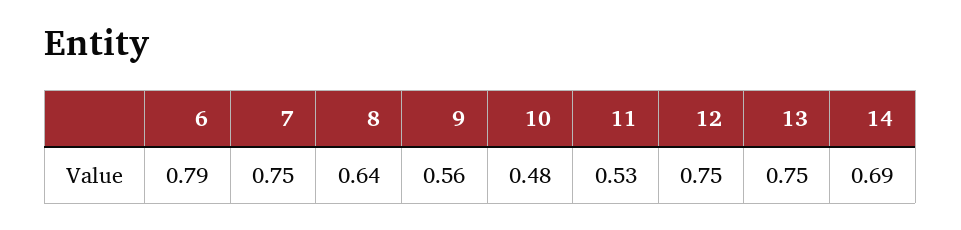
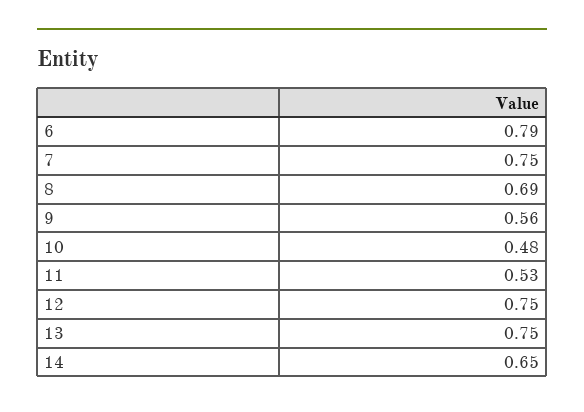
  {
    "6": 0.79,
    "7": 0.75,
-   "8": 0.64,
+   "8": 0.69,
    "9": 0.56,
    "10": 0.48,
    "11": 0.53,
    "12": 0.75,
    "13": 0.75,
-   "14": 0.69
+   "14": 0.65
  }

